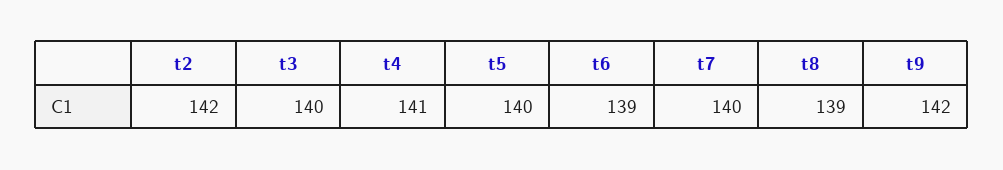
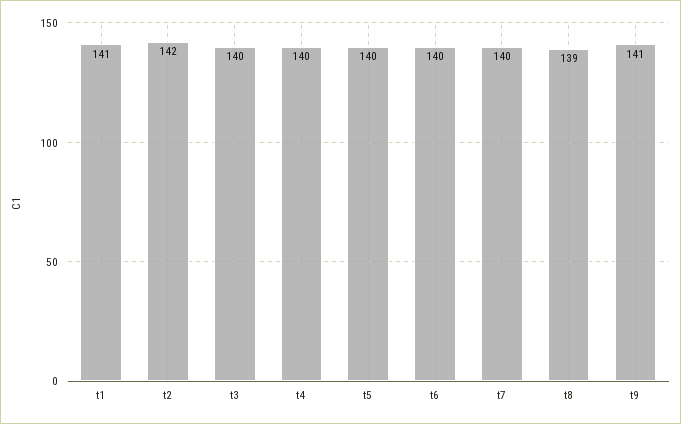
  {
    "t2": 142,
    "t3": 140,
-   "t4": 141,
+   "t4": 140,
    "t5": 140,
-   "t6": 139,
+   "t6": 140,
    "t7": 140,
    "t8": 139,
-   "t9": 142
+   "t9": 141,
+   "t1": 141
  }

